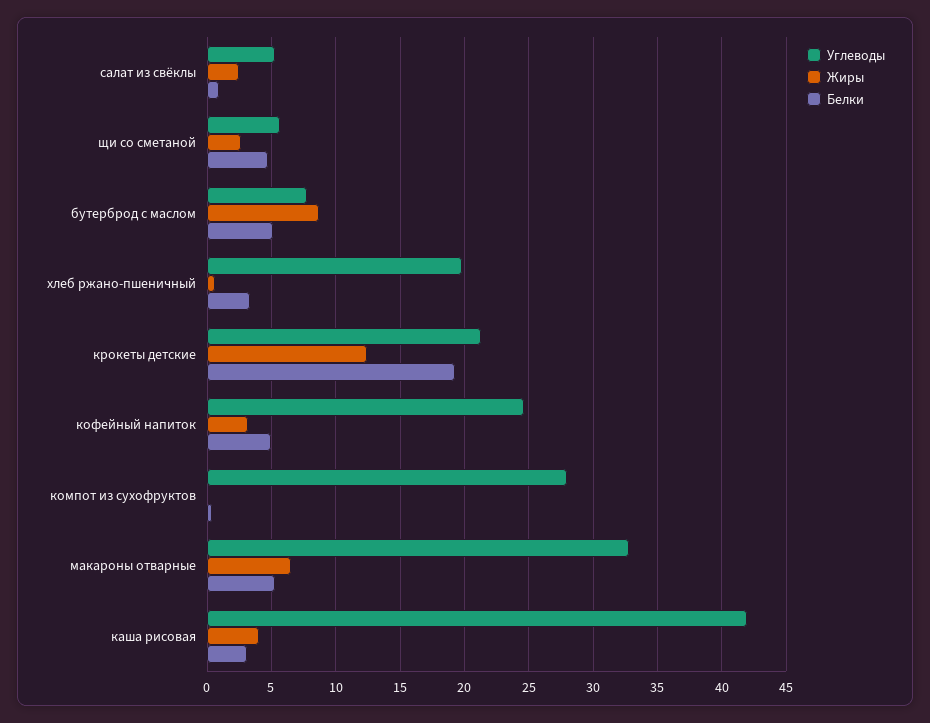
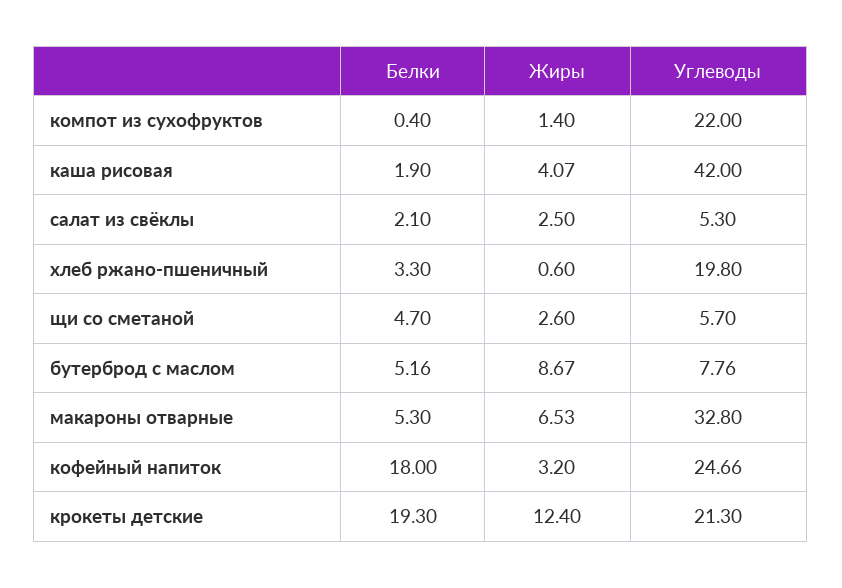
  {
    "Углеводы": {
      "салат из свёклы": 5.3,
      "щи со сметаной": 5.7,
      "бутерброд с маслом": 7.76,
      "хлеб ржано-пшеничный": 19.8,
      "крокеты детские": 21.3,
      "кофейный напиток": 24.66,
-     "компот из сухофруктов": 28,
+     "компот из сухофруктов": 22,
      "макароны отварные": 32.8,
      "каша рисовая": 42
    },
    "Жиры": {
      "салат из свёклы": 2.5,
      "щи со сметаной": 2.6,
      "бутерброд с маслом": 8.67,
      "хлеб ржано-пшеничный": 0.6,
      "крокеты детские": 12.4,
      "кофейный напиток": 3.2,
-     "компот из сухофруктов": 0,
+     "компот из сухофруктов": 1.4,
      "макароны отварные": 6.53,
      "каша рисовая": 4.07
    },
    "Белки": {
-     "салат из свёклы": 1,
+     "салат из свёклы": 2.1,
      "щи со сметаной": 4.7,
      "бутерброд с маслом": 5.16,
      "хлеб ржано-пшеничный": 3.3,
      "крокеты детские": 19.3,
-     "кофейный напиток": 5,
+     "кофейный напиток": 18,
      "компот из сухофруктов": 0.4,
      "макароны отварные": 5.3,
-     "каша рисовая": 3
+     "каша рисовая": 1.9
    }
  }

